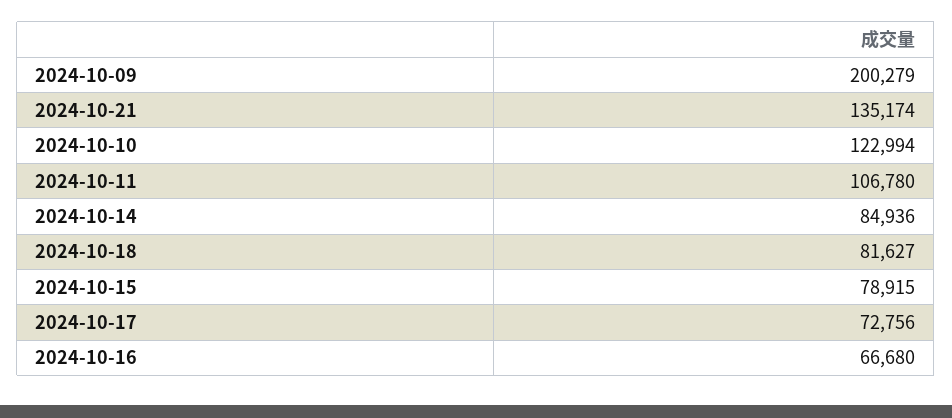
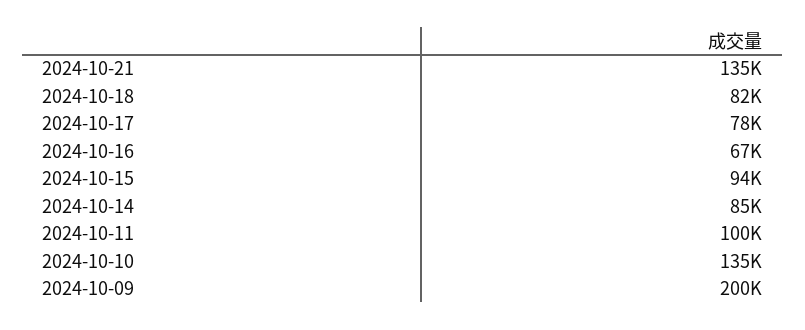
  {
    "2024-10-09": 200279,
    "2024-10-21": 135174,
-   "2024-10-10": 122994,
+   "2024-10-10": 135000,
-   "2024-10-11": 106780,
+   "2024-10-11": 100000,
    "2024-10-14": 84936,
    "2024-10-18": 81627,
-   "2024-10-15": 78915,
+   "2024-10-15": 94000,
-   "2024-10-17": 72756,
+   "2024-10-17": 78000,
    "2024-10-16": 66680
  }

